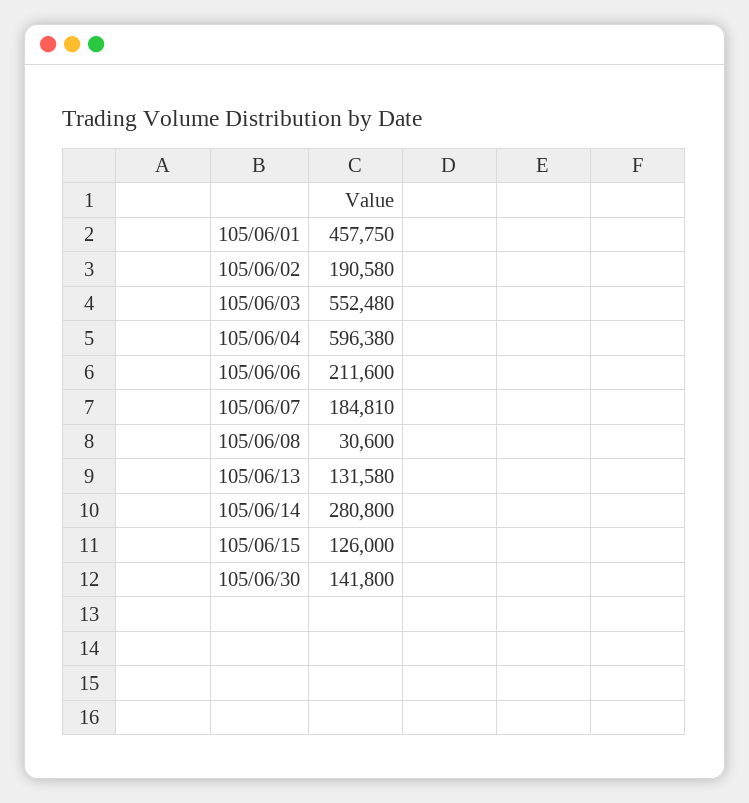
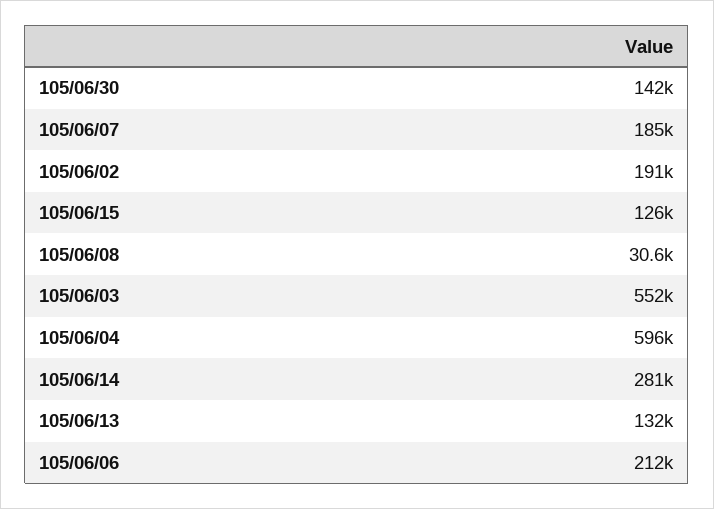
  {
-   "105/06/01": 457750,
    "105/06/02": 190580,
    "105/06/03": 552480,
    "105/06/04": 596380,
    "105/06/06": 211600,
    "105/06/07": 184810,
    "105/06/08": 30600,
    "105/06/13": 131580,
    "105/06/14": 280800,
    "105/06/15": 126000,
    "105/06/30": 141800
  }

